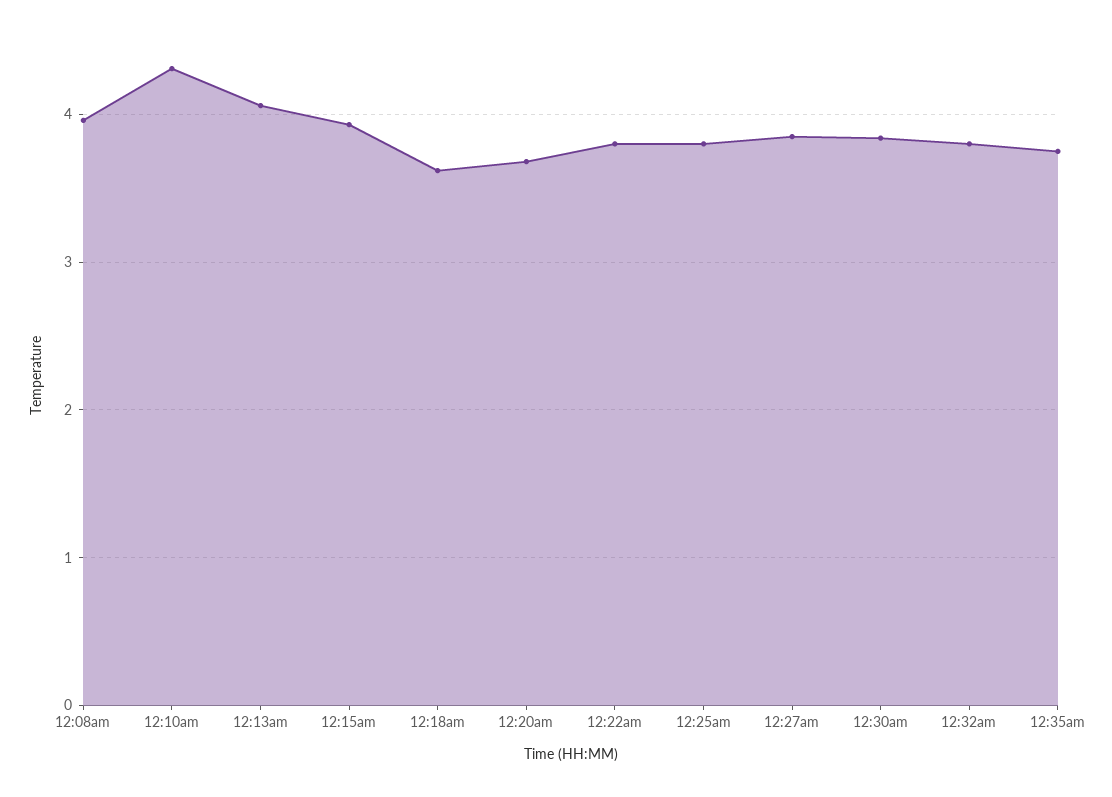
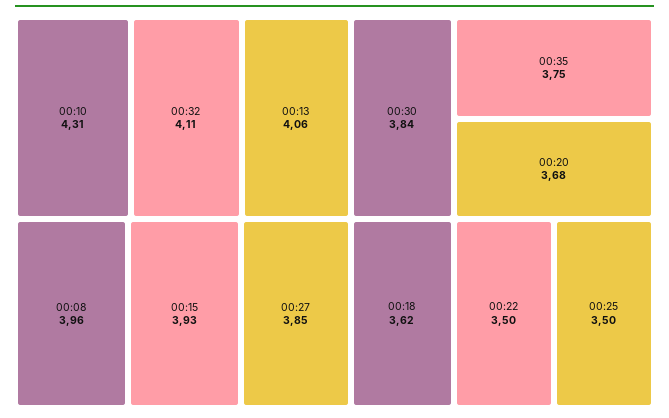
  {
    "12:08am": 3.96,
    "12:10am": 4.31,
    "12:13am": 4.06,
    "12:15am": 3.93,
    "12:18am": 3.62,
    "12:20am": 3.68,
-   "12:22am": 3.8,
+   "12:22am": 3.5,
-   "12:25am": 3.8,
+   "12:25am": 3.5,
    "12:27am": 3.85,
    "12:30am": 3.84,
-   "12:32am": 3.8,
+   "12:32am": 4.11,
    "12:35am": 3.75
  }

